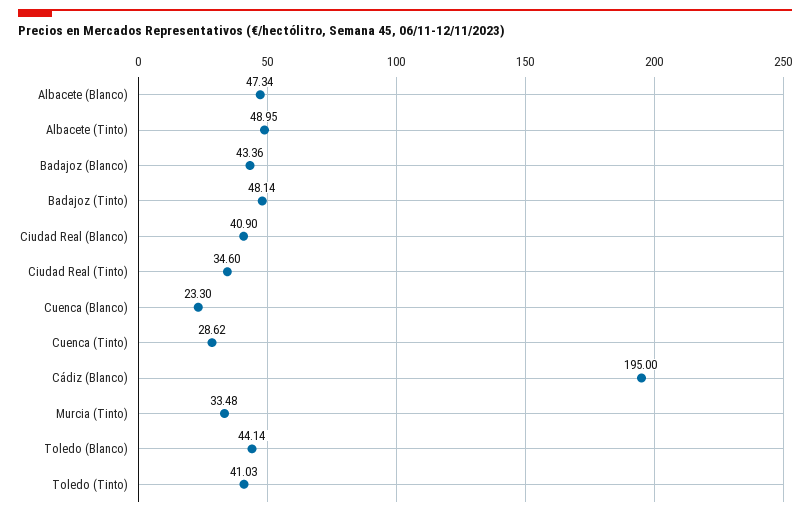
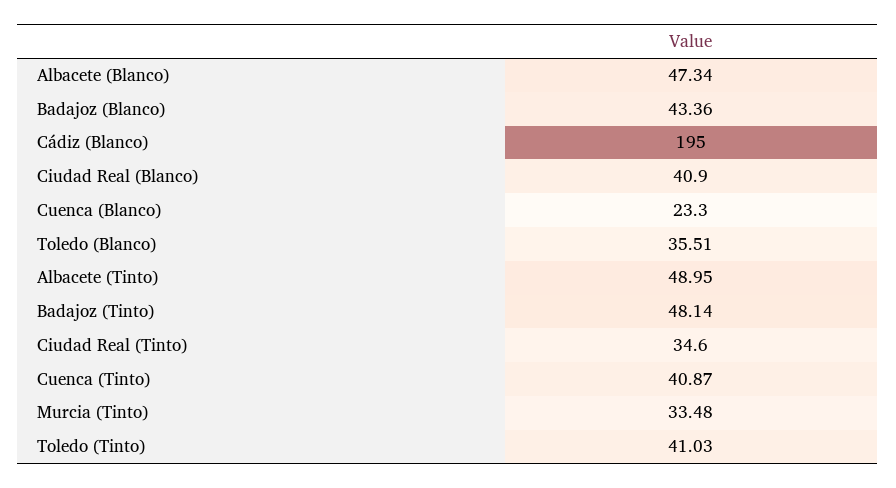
  {
    "Albacete (Blanco)": 47.34,
    "Albacete (Tinto)": 48.95,
    "Badajoz (Blanco)": 43.36,
    "Badajoz (Tinto)": 48.14,
    "Ciudad Real (Blanco)": 40.9,
    "Ciudad Real (Tinto)": 34.6,
    "Cuenca (Blanco)": 23.3,
-   "Cuenca (Tinto)": 28.62,
+   "Cuenca (Tinto)": 40.87,
    "Cádiz (Blanco)": 195,
    "Murcia (Tinto)": 33.48,
-   "Toledo (Blanco)": 44.14,
+   "Toledo (Blanco)": 35.51,
    "Toledo (Tinto)": 41.03
  }

